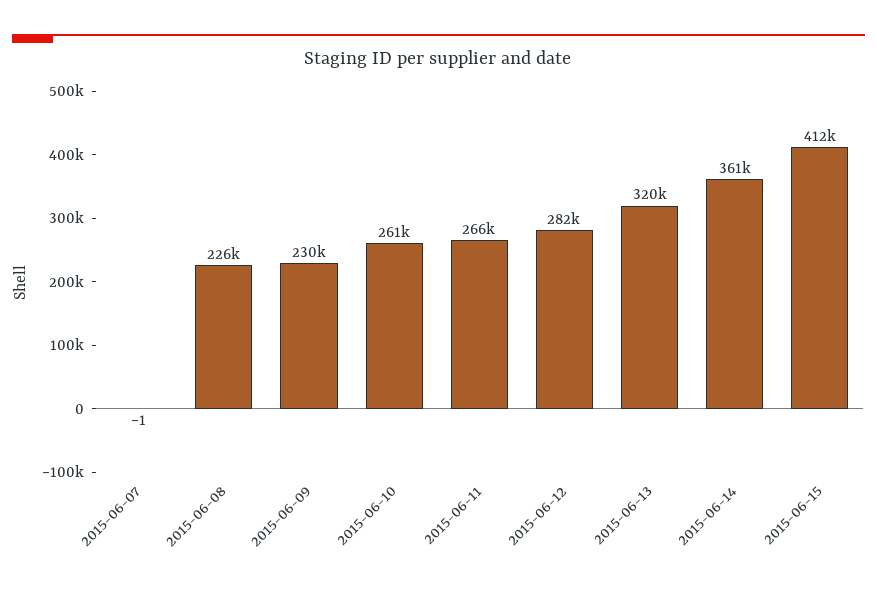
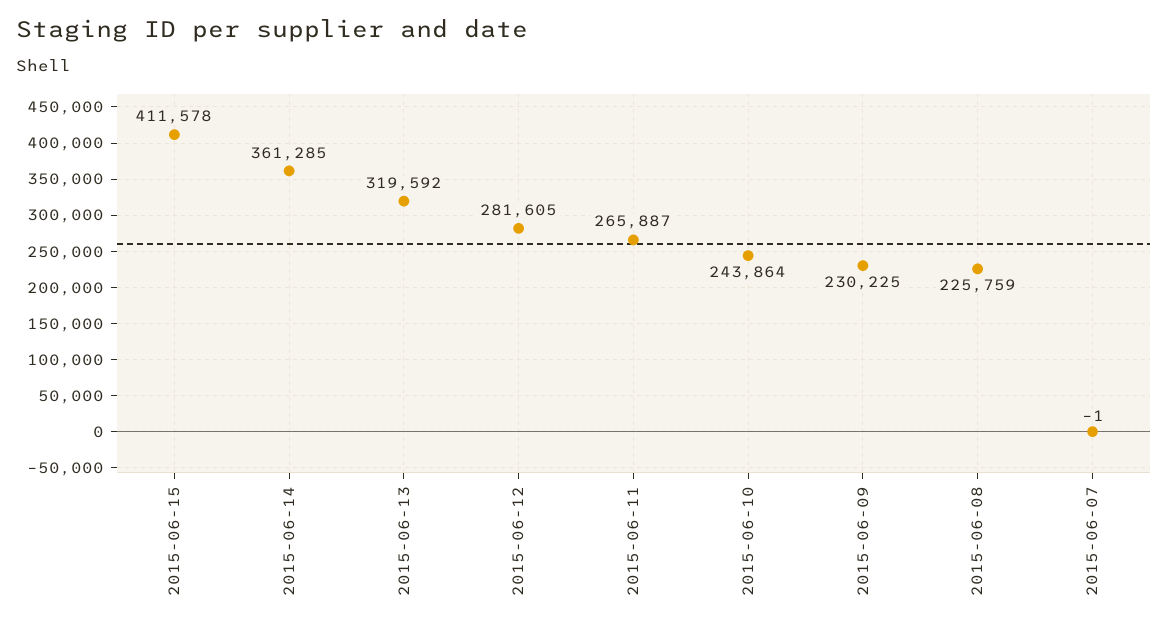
  {
    "2015-06-07": -1,
    "2015-06-08": 225759,
    "2015-06-09": 230225,
-   "2015-06-10": 261000,
+   "2015-06-10": 243864,
    "2015-06-11": 265887,
    "2015-06-12": 281605,
    "2015-06-13": 319592,
    "2015-06-14": 361285,
    "2015-06-15": 411578
  }

